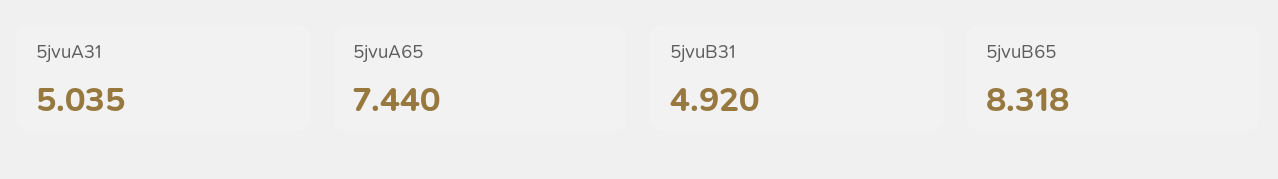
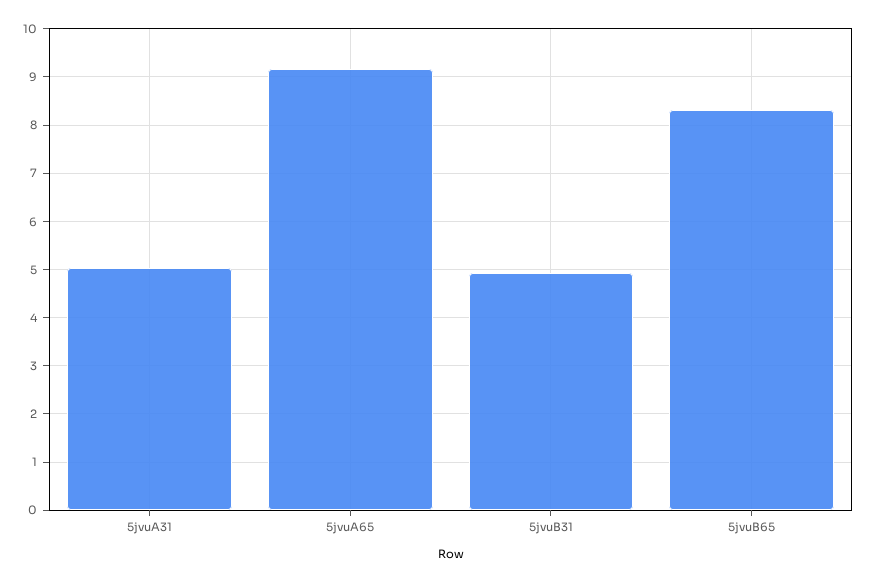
  {
    "5jvuA31": 5.035,
-   "5jvuA65": 7.44,
+   "5jvuA65": 9.2,
    "5jvuB31": 4.92,
    "5jvuB65": 8.318
  }

